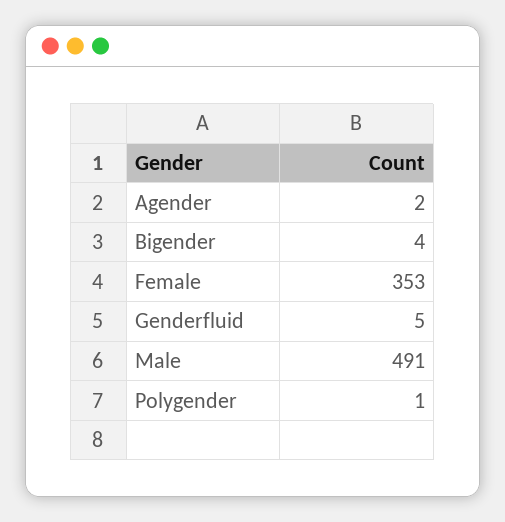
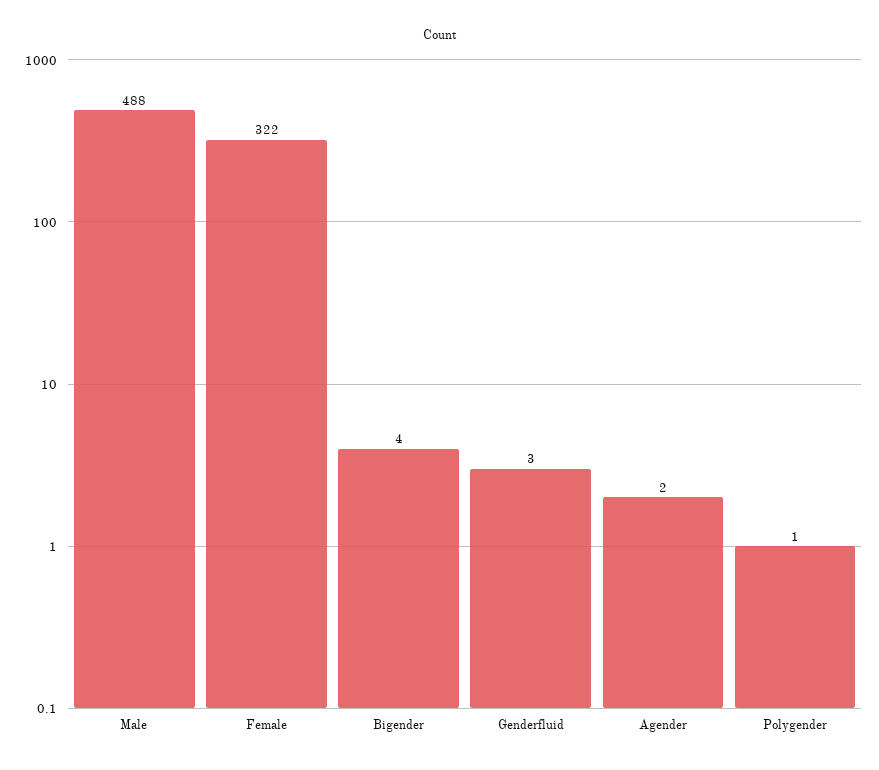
  {
    "Agender": 2,
    "Bigender": 4,
-   "Female": 353,
+   "Female": 322,
-   "Genderfluid": 5,
+   "Genderfluid": 3,
-   "Male": 491,
+   "Male": 488,
    "Polygender": 1
  }

